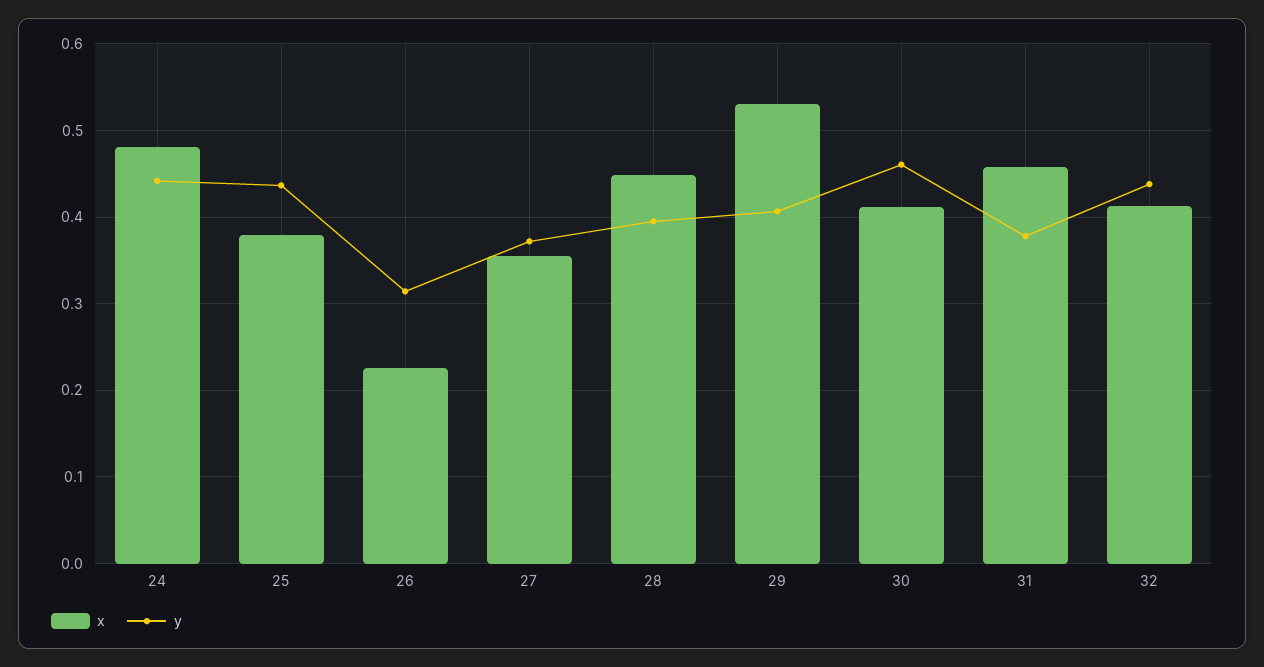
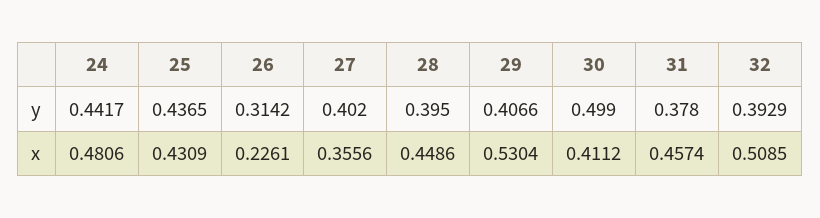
  {
    "x": {
      "24": 0.4806,
-     "25": 0.38,
+     "25": 0.4309,
      "26": 0.2261,
      "27": 0.3556,
      "28": 0.4486,
      "29": 0.5304,
      "30": 0.4112,
      "31": 0.4574,
-     "32": 0.41
+     "32": 0.5085
    },
    "y": {
      "24": 0.4417,
      "25": 0.4365,
      "26": 0.3142,
-     "27": 0.37,
+     "27": 0.402,
      "28": 0.395,
      "29": 0.4066,
-     "30": 0.46,
+     "30": 0.499,
      "31": 0.378,
-     "32": 0.44
+     "32": 0.3929
    }
  }

